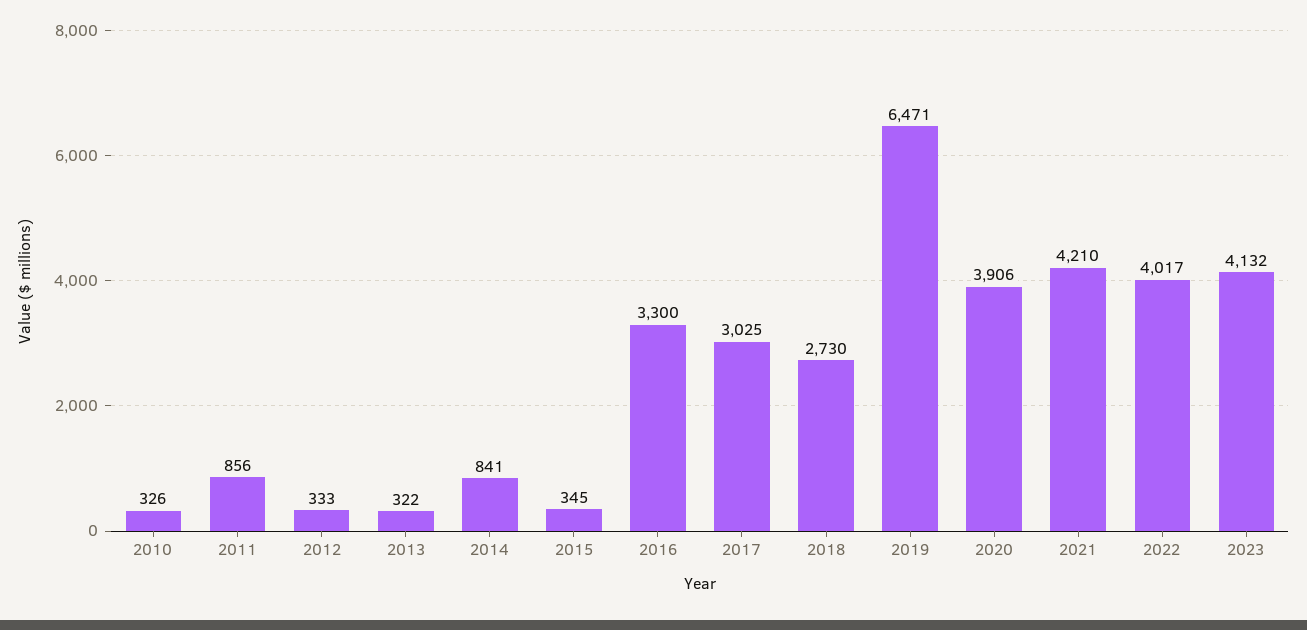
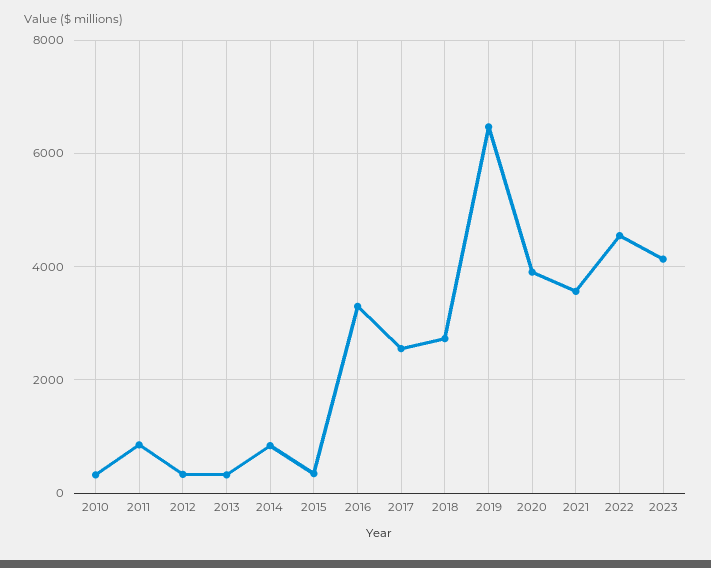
  {
    "2010": 326,
    "2011": 856,
    "2012": 333,
    "2013": 322,
    "2014": 841,
    "2015": 345,
    "2016": 3300,
-   "2017": 3025,
+   "2017": 2600,
    "2018": 2730,
    "2019": 6471,
    "2020": 3906,
-   "2021": 4210,
+   "2021": 3600,
-   "2022": 4017,
+   "2022": 4600,
    "2023": 4132
  }

